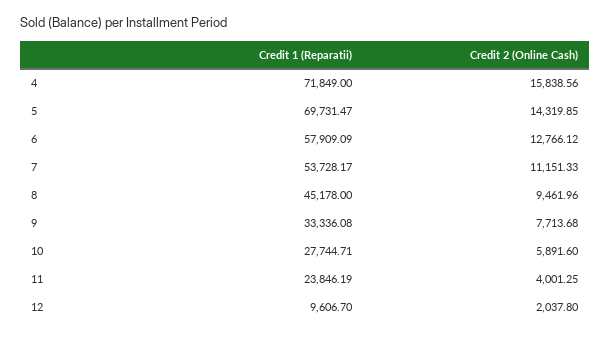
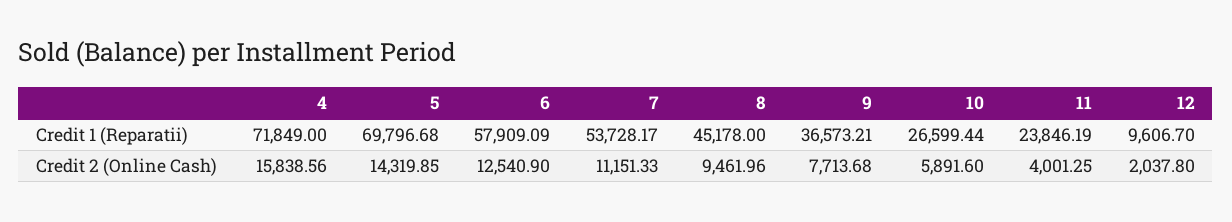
  {
    "Credit 1 (Reparatii)": {
      "4": 71849,
-     "5": 69731.47,
+     "5": 69796.68,
      "6": 57909.09,
      "7": 53728.17,
      "8": 45178,
-     "9": 33336.08,
+     "9": 36573.21,
-     "10": 27744.71,
+     "10": 26599.44,
      "11": 23846.19,
      "12": 9606.7
    },
    "Credit 2 (Online Cash)": {
      "4": 15838.56,
      "5": 14319.85,
-     "6": 12766.12,
+     "6": 12540.9,
      "7": 11151.33,
      "8": 9461.96,
      "9": 7713.68,
      "10": 5891.6,
      "11": 4001.25,
      "12": 2037.8
    }
  }

